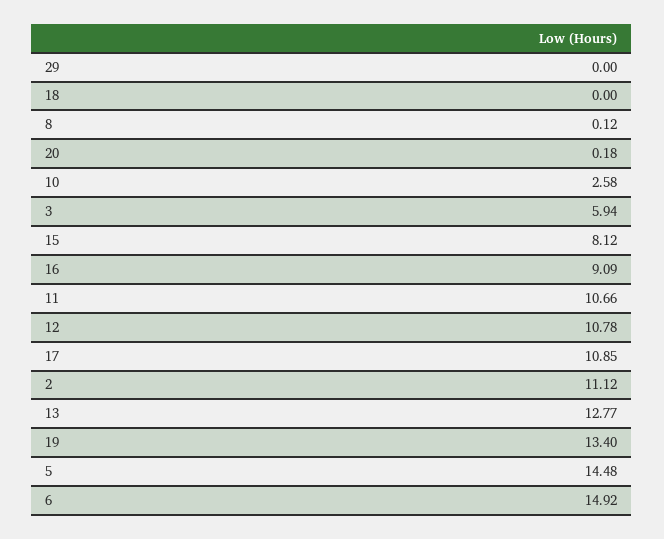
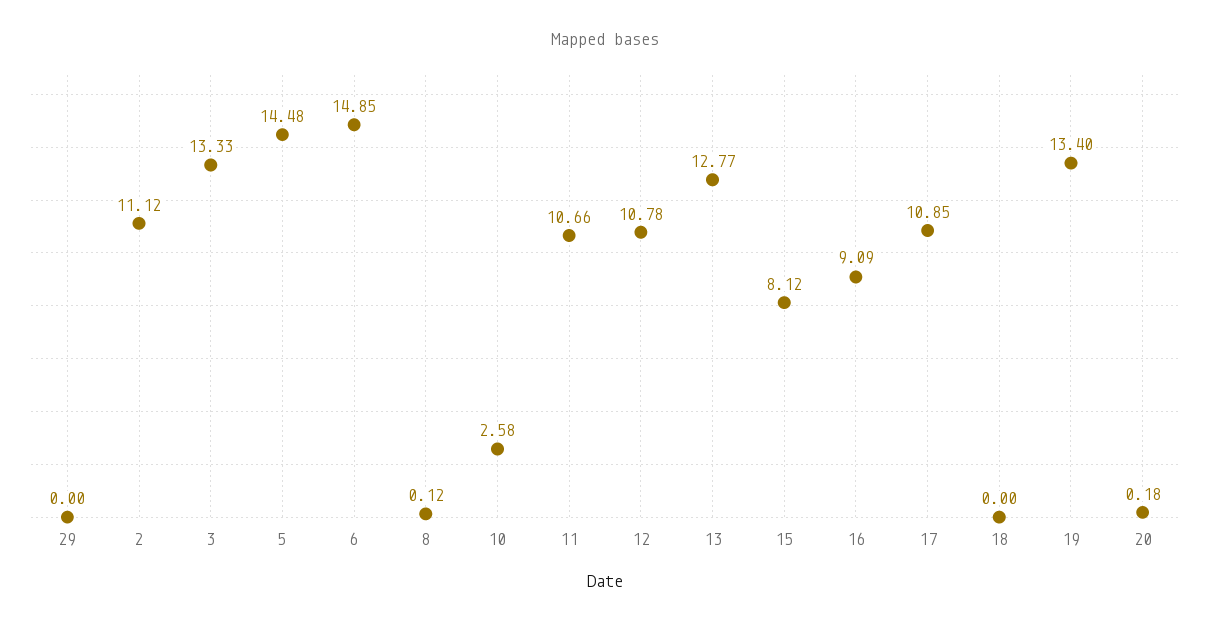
  {
    "29": 0,
    "18": 0,
    "8": 0.12,
    "20": 0.18,
    "10": 2.58,
-   "3": 5.94,
+   "3": 13.33,
    "15": 8.12,
    "16": 9.09,
    "11": 10.66,
    "12": 10.78,
    "17": 10.85,
    "2": 11.12,
    "13": 12.77,
    "19": 13.4,
    "5": 14.48,
-   "6": 14.92
+   "6": 14.85
  }

